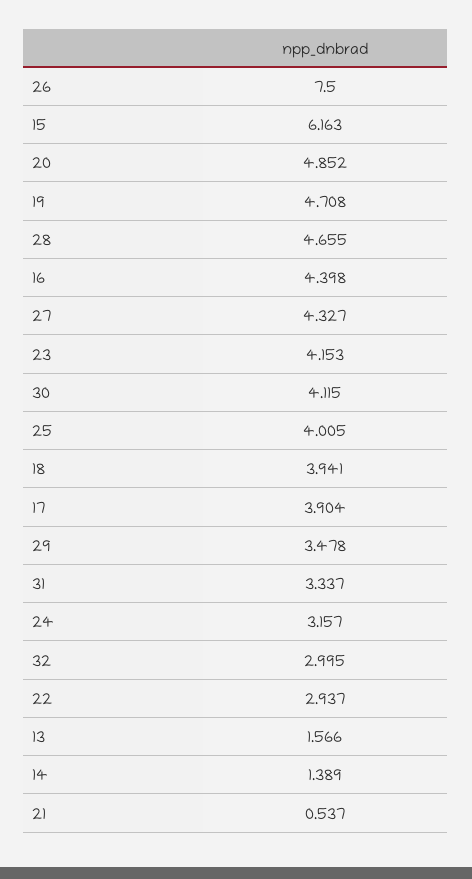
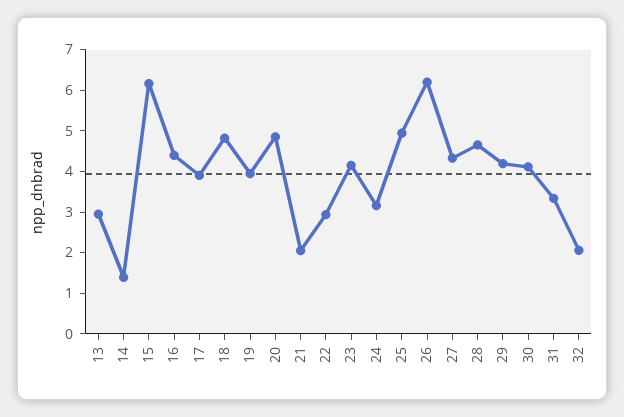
  {
-   "26": 7.5,
+   "26": 6.2,
    "15": 6.163,
    "20": 4.852,
-   "19": 4.708,
+   "19": 4,
    "28": 4.655,
    "16": 4.398,
    "27": 4.327,
    "23": 4.153,
    "30": 4.115,
-   "25": 4.005,
+   "25": 5,
-   "18": 3.941,
+   "18": 4.8,
    "17": 3.904,
-   "29": 3.478,
+   "29": 4.2,
    "31": 3.337,
    "24": 3.157,
-   "32": 2.995,
+   "32": 2,
    "22": 2.937,
-   "13": 1.566,
+   "13": 3,
    "14": 1.389,
-   "21": 0.537
+   "21": 2
  }

